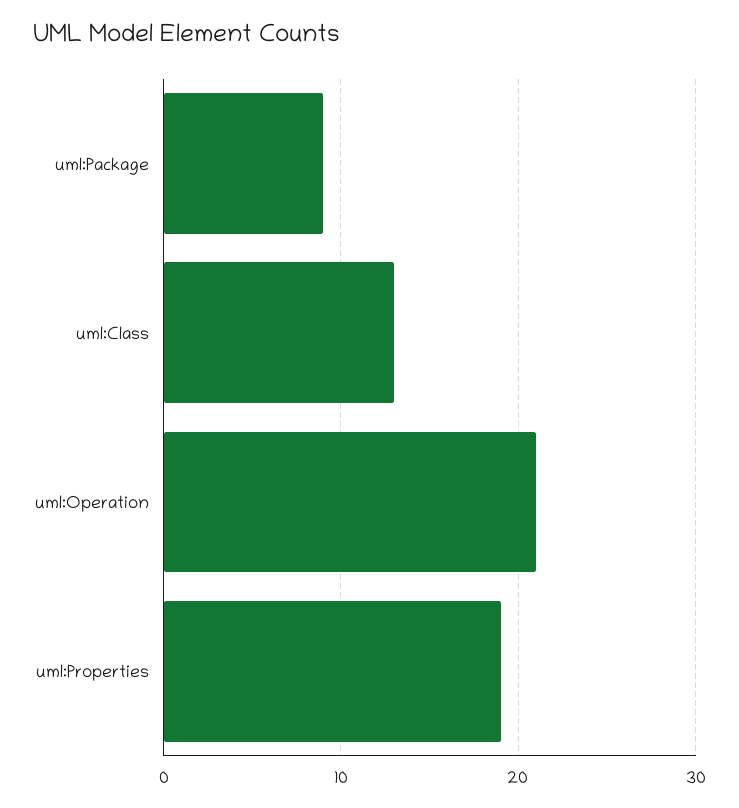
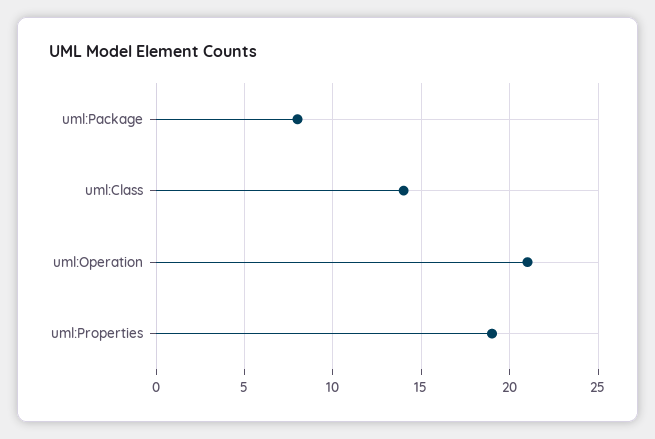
  {
-   "uml:Package": 9,
+   "uml:Package": 8,
-   "uml:Class": 13,
+   "uml:Class": 14,
    "uml:Operation": 21,
    "uml:Properties": 19
  }

